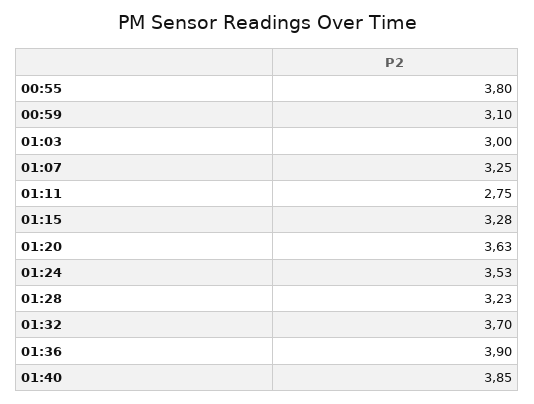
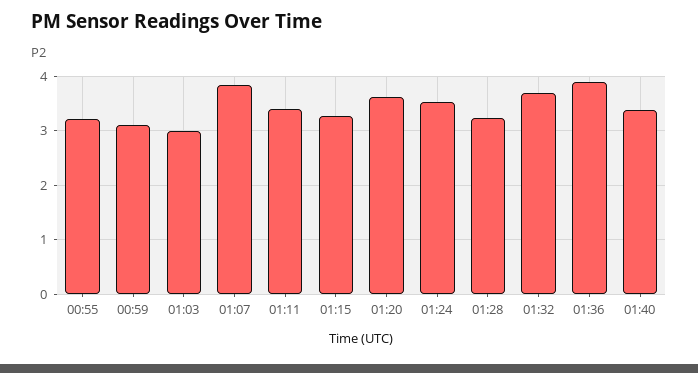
  {
-   "00:55": 3.8,
+   "00:55": 3.2,
    "00:59": 3.1,
    "01:03": 3,
-   "01:07": 3.25,
+   "01:07": 3.8,
-   "01:11": 2.75,
+   "01:11": 3.4,
    "01:15": 3.28,
    "01:20": 3.63,
    "01:24": 3.53,
    "01:28": 3.23,
    "01:32": 3.7,
    "01:36": 3.9,
-   "01:40": 3.85
+   "01:40": 3.4
  }

